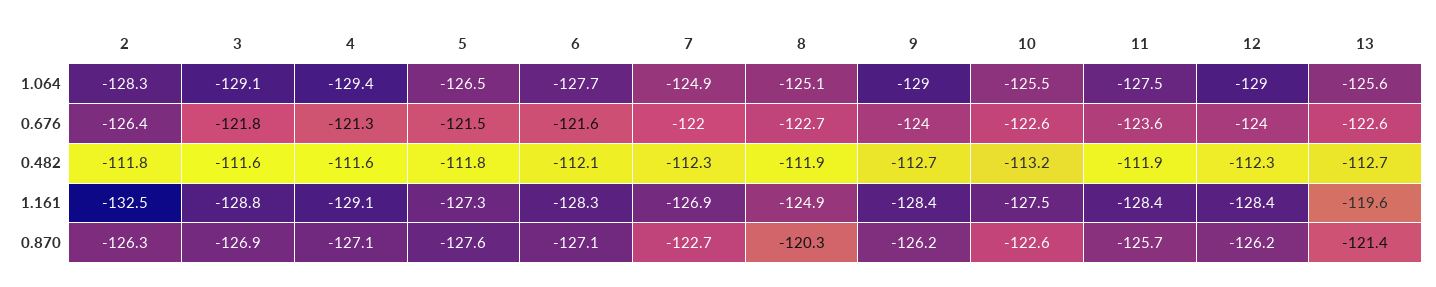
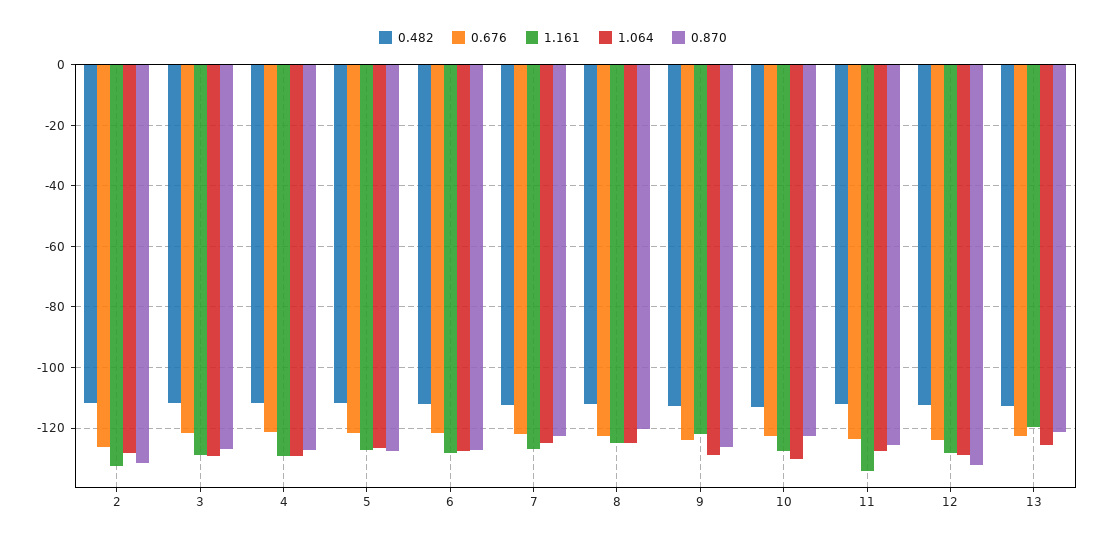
  {
    "1.064": {
      "2": -128.3,
      "3": -129.1,
      "4": -129.4,
      "5": -126.5,
      "6": -127.7,
      "7": -124.9,
      "8": -125.1,
      "9": -129,
-     "10": -125.5,
+     "10": -130,
      "11": -127.5,
      "12": -129,
      "13": -125.6
    },
    "0.676": {
      "2": -126.4,
      "3": -121.8,
      "4": -121.3,
      "5": -121.5,
      "6": -121.6,
      "7": -122,
      "8": -122.7,
      "9": -124,
      "10": -122.6,
      "11": -123.6,
      "12": -124,
      "13": -122.6
    },
    "0.482": {
      "2": -111.8,
      "3": -111.6,
      "4": -111.6,
      "5": -111.8,
      "6": -112.1,
      "7": -112.3,
      "8": -111.9,
      "9": -112.7,
      "10": -113.2,
      "11": -111.9,
      "12": -112.3,
      "13": -112.7
    },
    "1.161": {
      "2": -132.5,
      "3": -128.8,
      "4": -129.1,
      "5": -127.3,
      "6": -128.3,
      "7": -126.9,
      "8": -124.9,
-     "9": -128.4,
+     "9": -122,
      "10": -127.5,
-     "11": -128.4,
+     "11": -134,
      "12": -128.4,
      "13": -119.6
    },
    "0.870": {
-     "2": -126.3,
+     "2": -132,
      "3": -126.9,
      "4": -127.1,
      "5": -127.6,
      "6": -127.1,
      "7": -122.7,
      "8": -120.3,
      "9": -126.2,
      "10": -122.6,
      "11": -125.7,
-     "12": -126.2,
+     "12": -132,
      "13": -121.4
    }
  }

